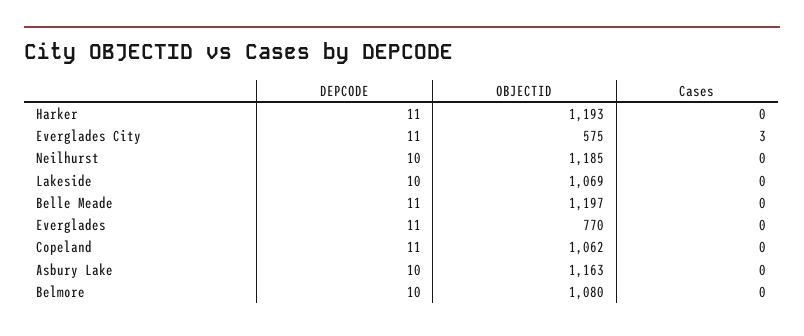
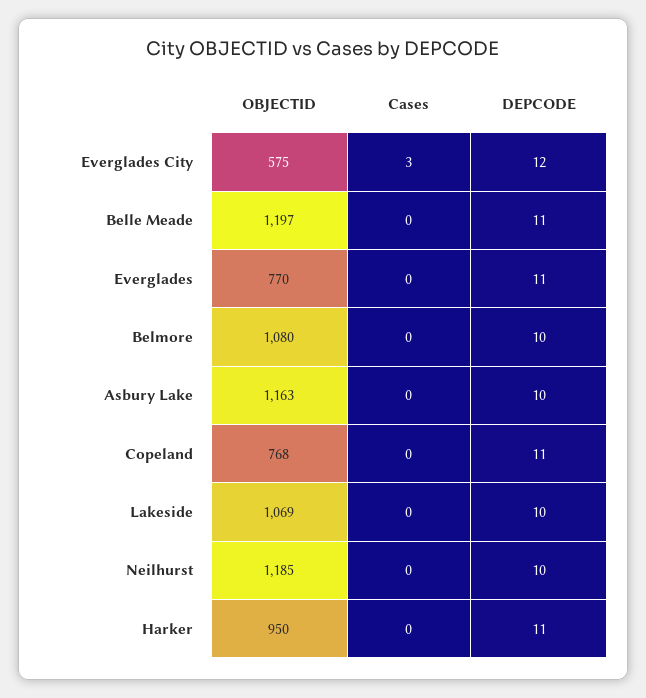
  {
    "DEPCODE": {
      "Harker": 11,
-     "Everglades City": 11,
+     "Everglades City": 12,
      "Neilhurst": 10,
      "Lakeside": 10,
      "Belle Meade": 11,
      "Everglades": 11,
      "Copeland": 11,
      "Asbury Lake": 10,
      "Belmore": 10
    },
    "OBJECTID": {
-     "Harker": 1193,
+     "Harker": 950,
      "Everglades City": 575,
      "Neilhurst": 1185,
      "Lakeside": 1069,
      "Belle Meade": 1197,
      "Everglades": 770,
-     "Copeland": 1062,
+     "Copeland": 768,
      "Asbury Lake": 1163,
      "Belmore": 1080
    },
    "Cases": {
      "Harker": 0,
      "Everglades City": 3,
      "Neilhurst": 0,
      "Lakeside": 0,
      "Belle Meade": 0,
      "Everglades": 0,
      "Copeland": 0,
      "Asbury Lake": 0,
      "Belmore": 0
    }
  }

